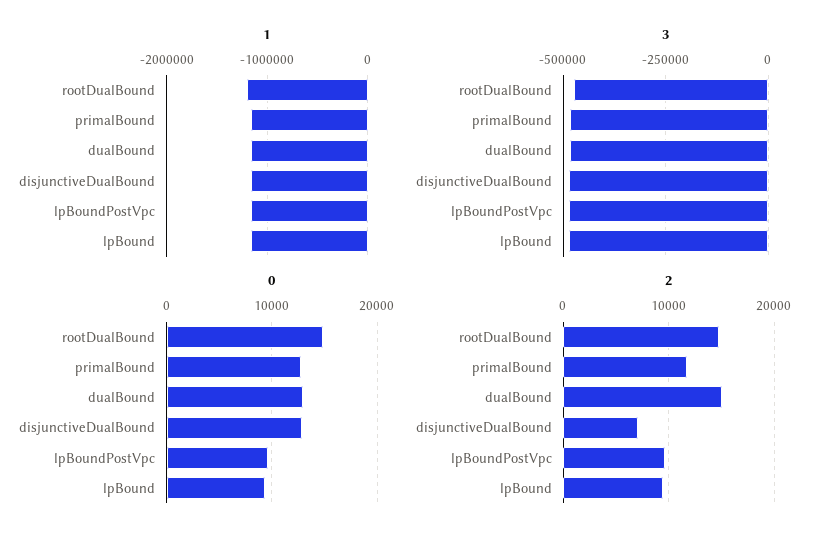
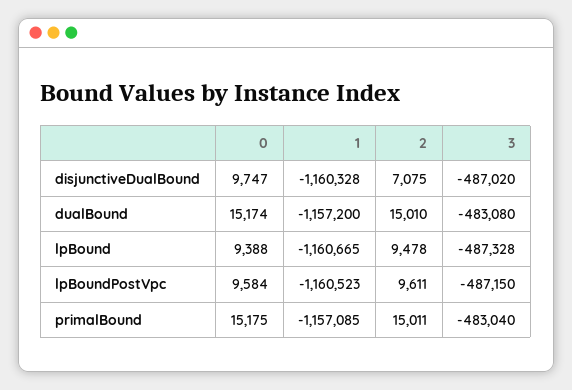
  {
    "1": {
-     "rootDualBound": -1200000,
      "primalBound": -1157085,
      "dualBound": -1157200,
      "disjunctiveDualBound": -1160328,
      "lpBoundPostVpc": -1160523,
      "lpBound": -1160665
    },
    "3": {
-     "rootDualBound": -475000,
      "primalBound": -483040,
      "dualBound": -483080,
      "disjunctiveDualBound": -487020,
      "lpBoundPostVpc": -487150,
      "lpBound": -487328
    },
    "0": {
-     "rootDualBound": 15000,
-     "primalBound": 13000,
+     "primalBound": 15175,
-     "dualBound": 13000,
+     "dualBound": 15174,
-     "disjunctiveDualBound": 13000,
+     "disjunctiveDualBound": 9747,
      "lpBoundPostVpc": 9584,
      "lpBound": 9388
    },
    "2": {
-     "rootDualBound": 15000,
-     "primalBound": 12000,
+     "primalBound": 15011,
      "dualBound": 15010,
      "disjunctiveDualBound": 7075,
      "lpBoundPostVpc": 9611,
      "lpBound": 9478
    }
  }

